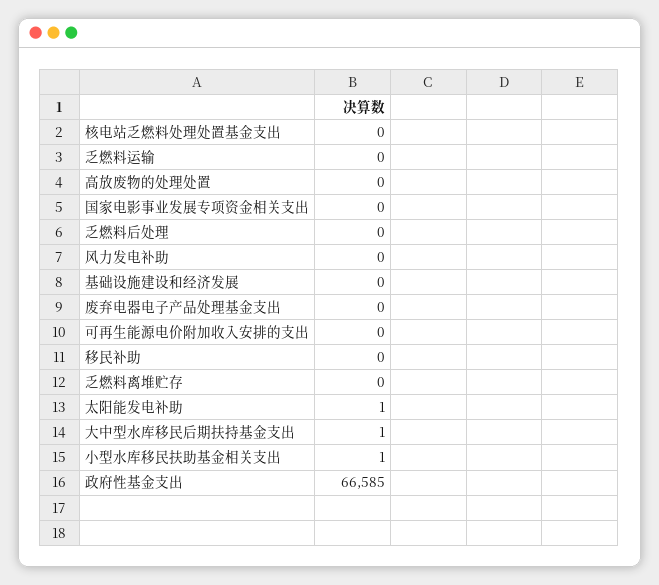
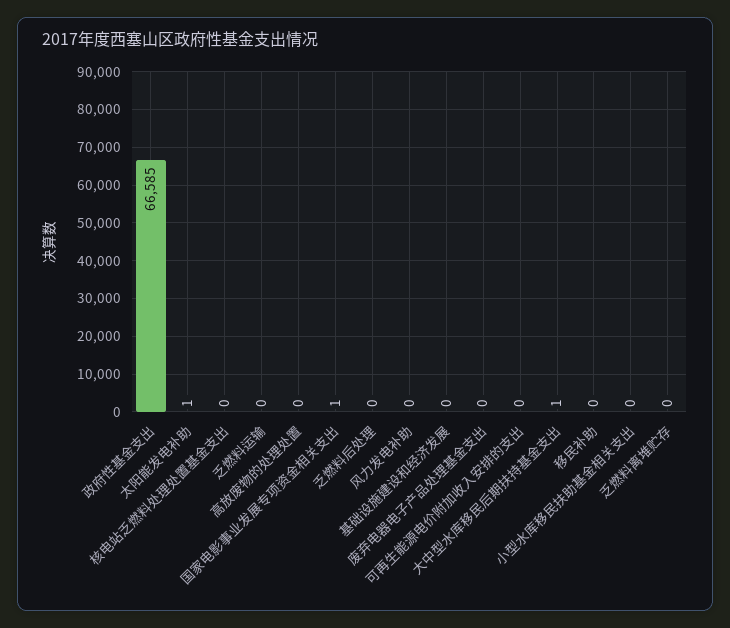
  {
    "核电站乏燃料处理处置基金支出": 0,
    "乏燃料运输": 0,
    "高放废物的处理处置": 0,
-   "国家电影事业发展专项资金相关支出": 0,
+   "国家电影事业发展专项资金相关支出": 1,
    "乏燃料后处理": 0,
    "风力发电补助": 0,
    "基础设施建设和经济发展": 0,
    "废弃电器电子产品处理基金支出": 0,
    "可再生能源电价附加收入安排的支出": 0,
    "移民补助": 0,
    "乏燃料离堆贮存": 0,
    "太阳能发电补助": 1,
    "大中型水库移民后期扶持基金支出": 1,
-   "小型水库移民扶助基金相关支出": 1,
+   "小型水库移民扶助基金相关支出": 0,
    "政府性基金支出": 66585
  }

